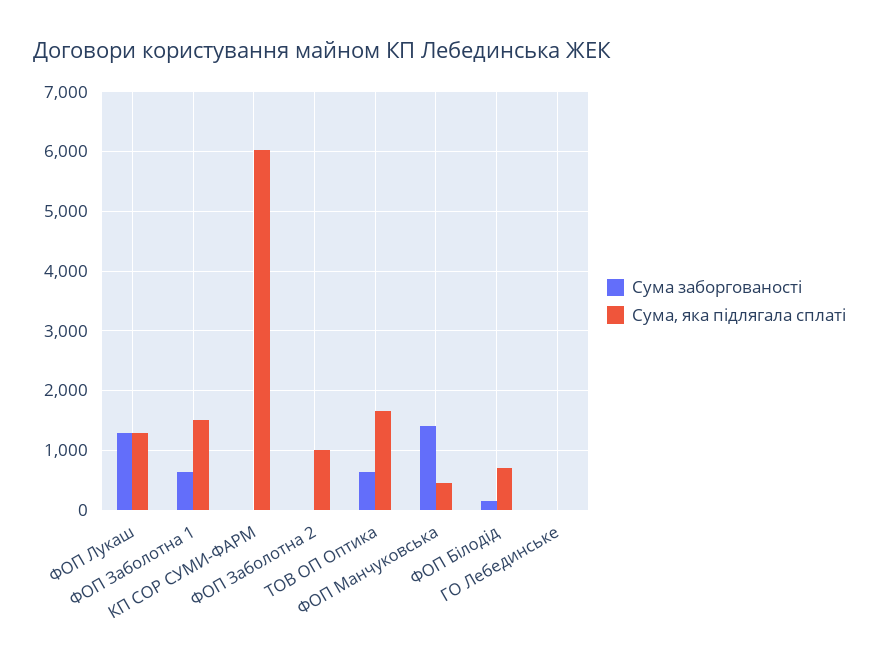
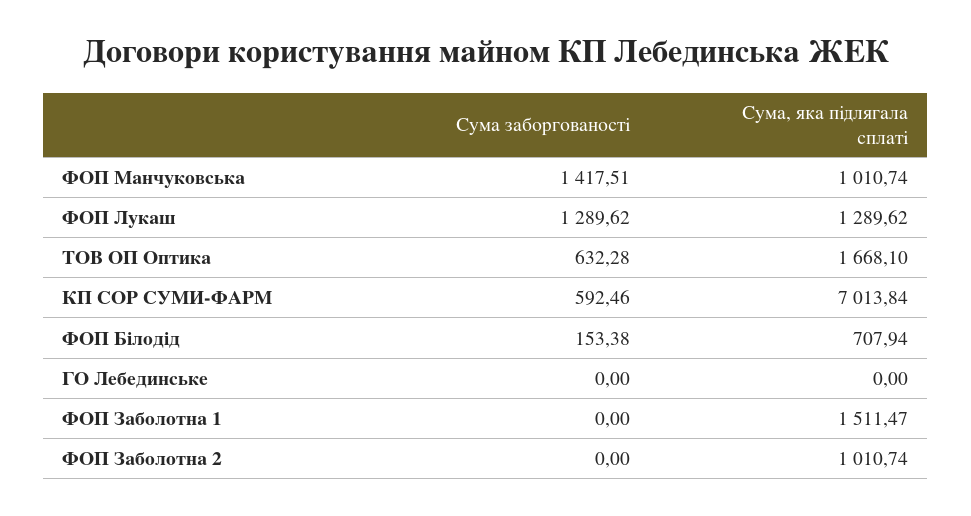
  {
    "Сума заборгованості": {
      "ФОП Лукаш": 1289.62,
-     "ФОП Заболотна 1": 600,
+     "ФОП Заболотна 1": 0,
-     "КП СОР СУМИ-ФАРМ": 0,
+     "КП СОР СУМИ-ФАРМ": 592.46,
      "ФОП Заболотна 2": 0,
      "ТОВ ОП Оптика": 632.28,
      "ФОП Манчуковська": 1417.51,
      "ФОП Білодід": 153.38,
      "ГО Лебединське": 0
    },
    "Сума, яка підлягала сплаті": {
      "ФОП Лукаш": 1289.62,
      "ФОП Заболотна 1": 1511.47,
-     "КП СОР СУМИ-ФАРМ": 6000,
+     "КП СОР СУМИ-ФАРМ": 7013.84,
      "ФОП Заболотна 2": 1010.74,
      "ТОВ ОП Оптика": 1668.1,
-     "ФОП Манчуковська": 400,
+     "ФОП Манчуковська": 1010.74,
      "ФОП Білодід": 707.94,
      "ГО Лебединське": 0
    }
  }

